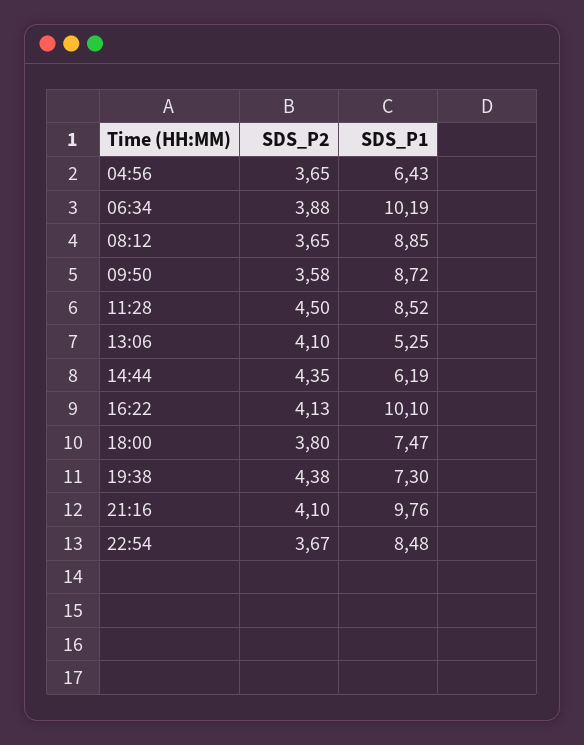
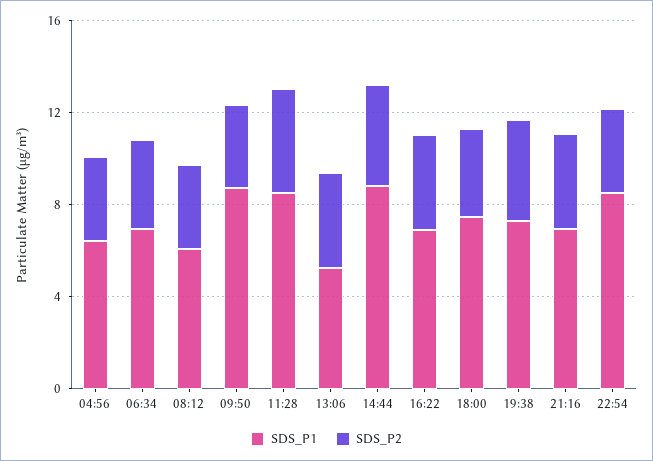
  {
    "SDS_P2": {
      "04:56": 3.65,
      "06:34": 3.88,
      "08:12": 3.65,
      "09:50": 3.58,
      "11:28": 4.5,
      "13:06": 4.1,
      "14:44": 4.35,
      "16:22": 4.13,
      "18:00": 3.8,
      "19:38": 4.38,
      "21:16": 4.1,
      "22:54": 3.67
    },
    "SDS_P1": {
      "04:56": 6.43,
-     "06:34": 10.19,
+     "06:34": 7,
-     "08:12": 8.85,
+     "08:12": 6,
      "09:50": 8.72,
      "11:28": 8.52,
      "13:06": 5.25,
-     "14:44": 6.19,
+     "14:44": 9,
-     "16:22": 10.1,
+     "16:22": 7,
      "18:00": 7.47,
      "19:38": 7.3,
-     "21:16": 9.76,
+     "21:16": 7,
      "22:54": 8.48
    }
  }

